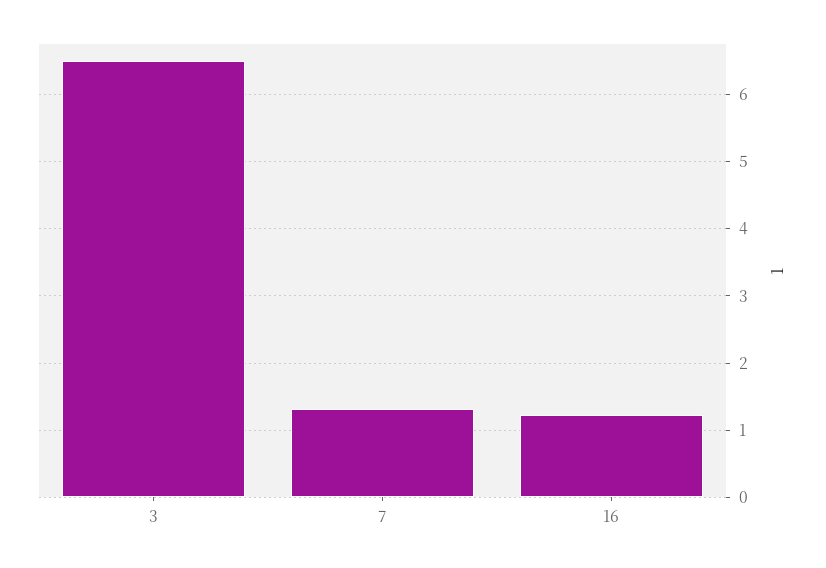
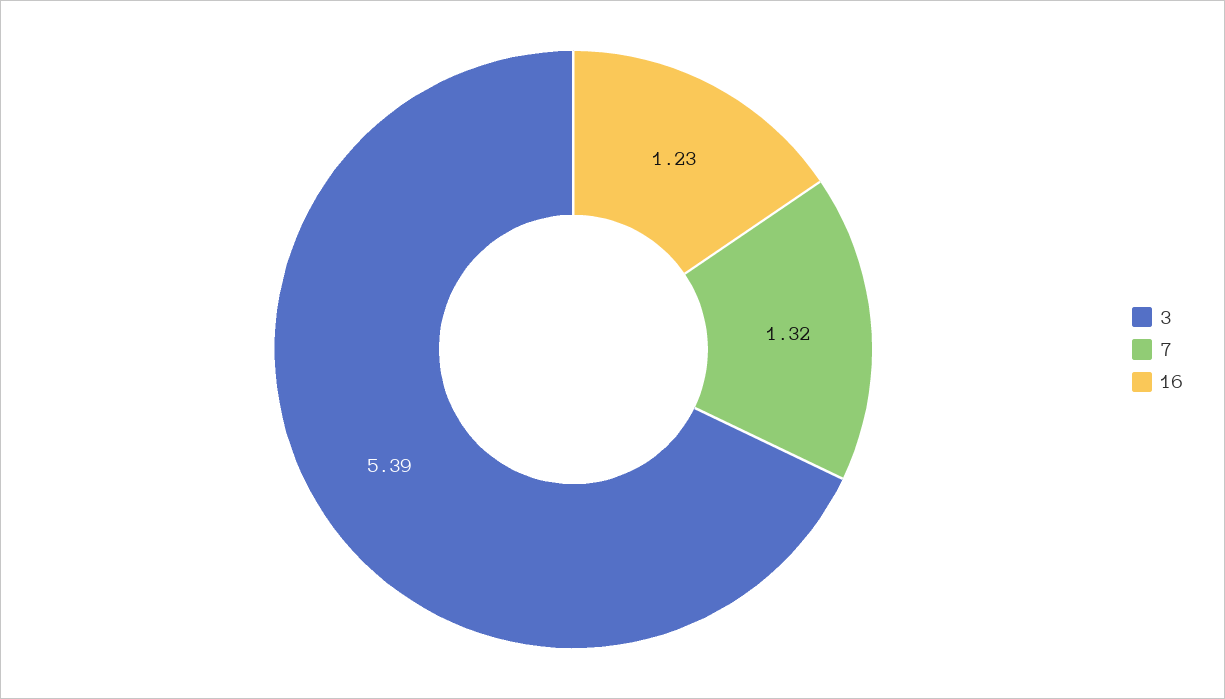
  {
-   "3": 6.5,
+   "3": 5.39,
    "7": 1.32,
    "16": 1.23
  }

